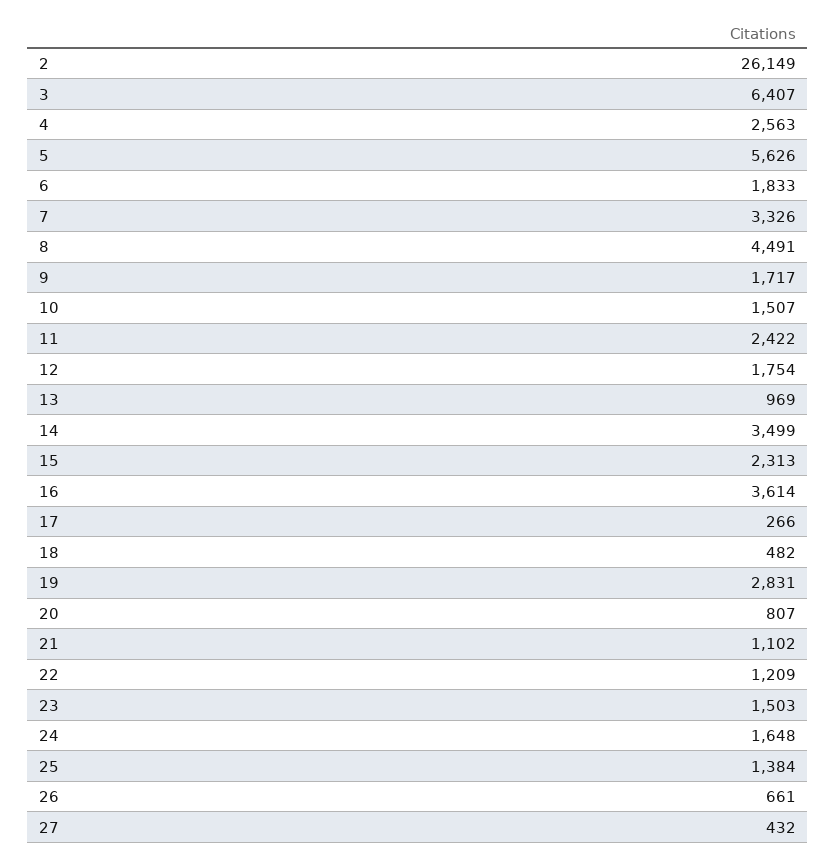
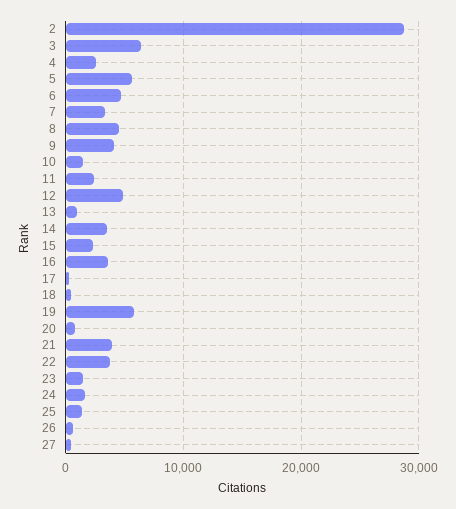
  {
-   "2": 26149,
+   "2": 29000,
    "3": 6407,
    "4": 2563,
    "5": 5626,
-   "6": 1833,
+   "6": 5000,
    "7": 3326,
    "8": 4491,
-   "9": 1717,
+   "9": 4000,
    "10": 1507,
    "11": 2422,
-   "12": 1754,
+   "12": 5000,
    "13": 969,
    "14": 3499,
    "15": 2313,
    "16": 3614,
    "17": 266,
    "18": 482,
-   "19": 2831,
+   "19": 6000,
    "20": 807,
-   "21": 1102,
+   "21": 4000,
-   "22": 1209,
+   "22": 4000,
    "23": 1503,
    "24": 1648,
    "25": 1384,
    "26": 661,
    "27": 432
  }

